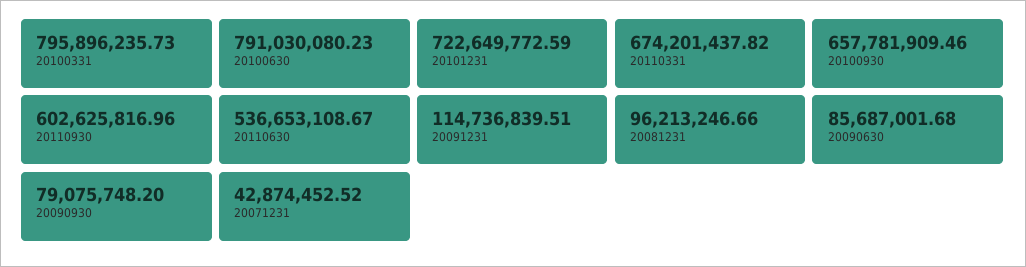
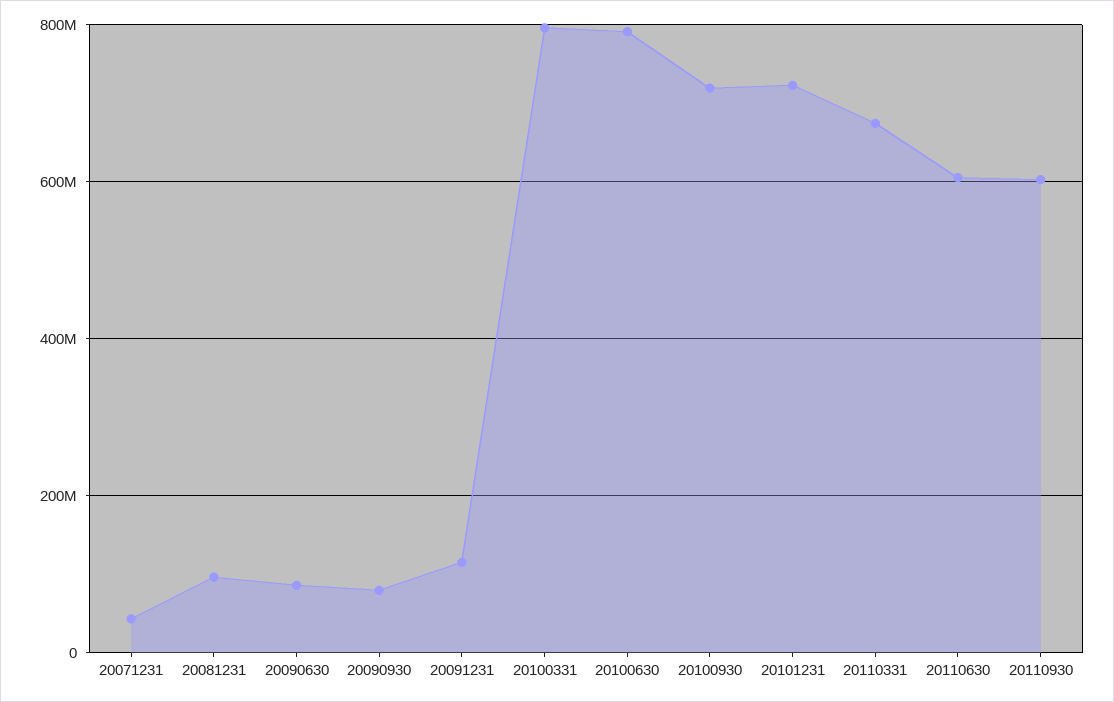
  {
    "20100331": 795896235.73,
    "20100630": 791030080.23,
    "20101231": 722649772.59,
    "20110331": 674201437.82,
-   "20100930": 657781909.46,
+   "20100930": 720000000,
    "20110930": 602625816.96,
-   "20110630": 536653108.67,
+   "20110630": 600000000,
    "20091231": 114736839.51,
    "20081231": 96213246.66,
    "20090630": 85687001.68,
    "20090930": 79075748.2,
    "20071231": 42874452.52
  }

